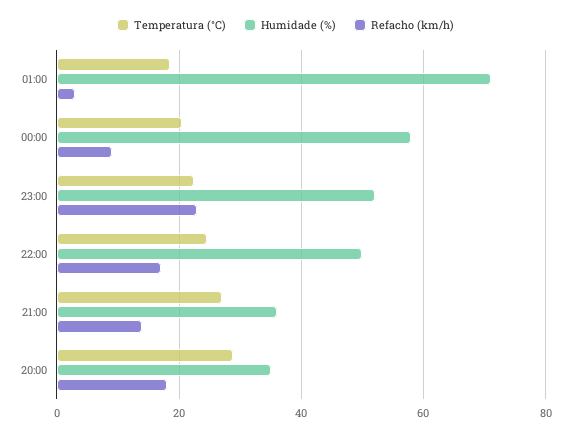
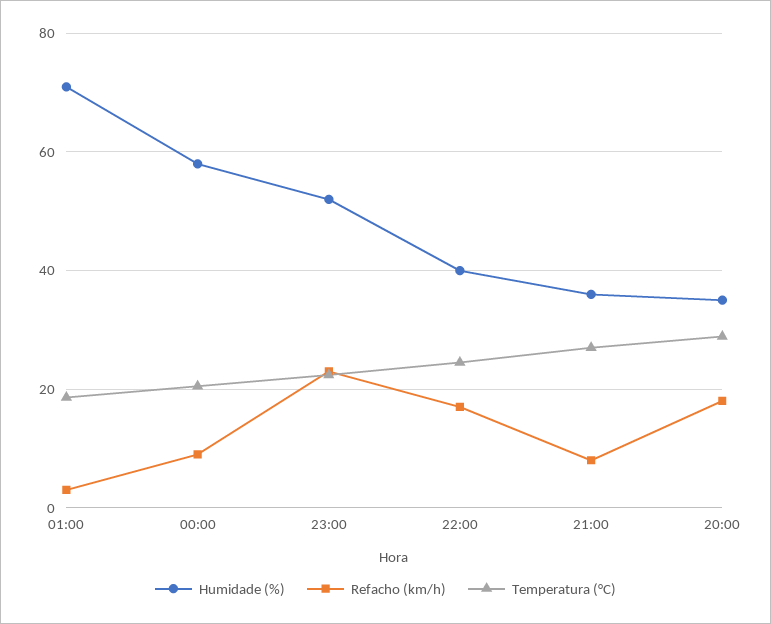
  {
    "Temperatura (°C)": {
      "01:00": 18,
      "00:00": 20,
      "23:00": 22,
      "22:00": 24,
      "21:00": 28,
      "20:00": 28
    },
    "Humidade (%)": {
      "01:00": 72,
      "00:00": 58,
      "23:00": 52,
-     "22:00": 50,
+     "22:00": 40,
      "21:00": 36,
      "20:00": 36
    },
    "Refacho (km/h)": {
      "01:00": 4,
      "00:00": 10,
      "23:00": 24,
      "22:00": 18,
-     "21:00": 14,
+     "21:00": 8,
      "20:00": 18
    }
  }

